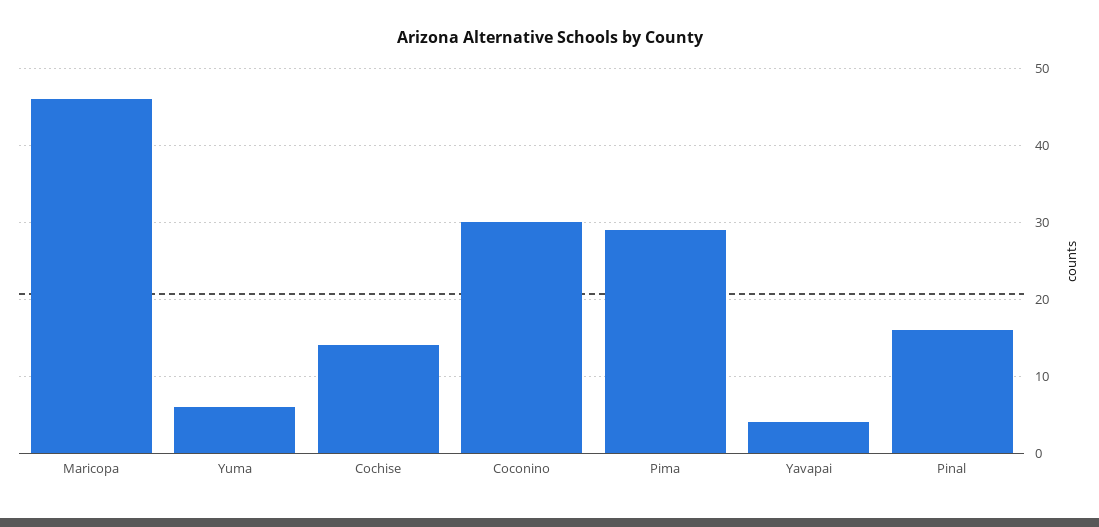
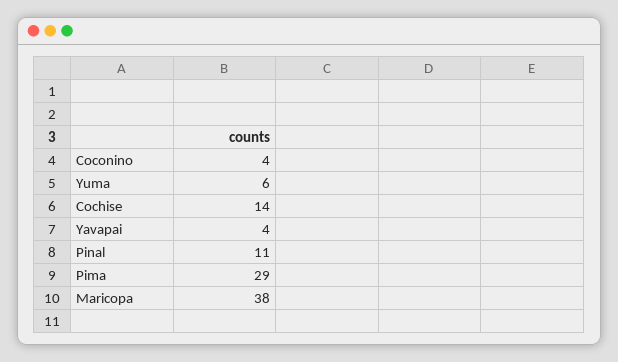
  {
-   "Maricopa": 46,
+   "Maricopa": 38,
    "Yuma": 6,
    "Cochise": 14,
-   "Coconino": 30,
+   "Coconino": 4,
    "Pima": 29,
    "Yavapai": 4,
-   "Pinal": 16
+   "Pinal": 11
  }

